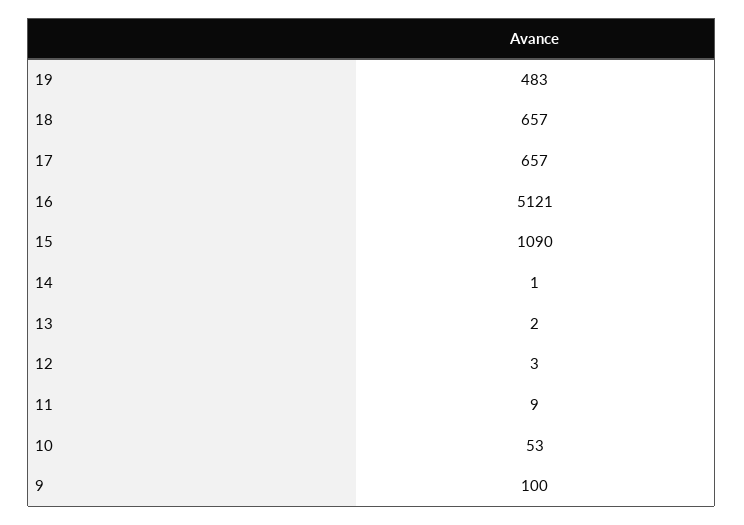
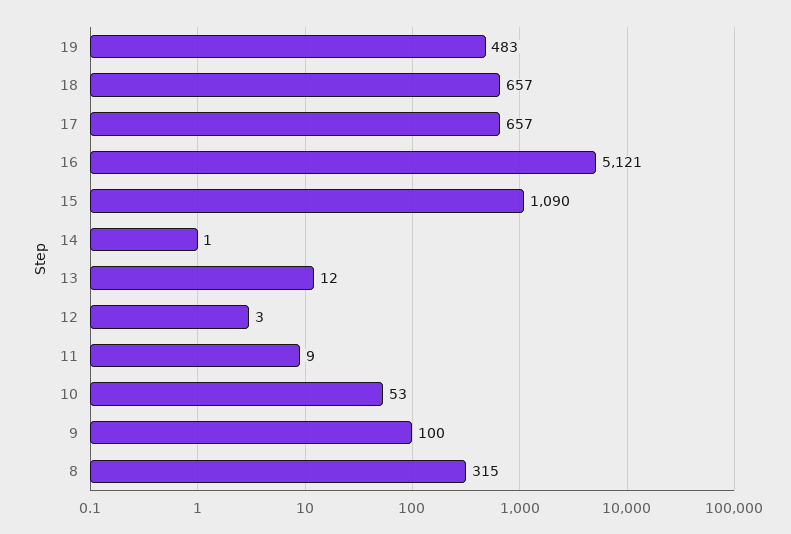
  {
    "19": 483,
    "18": 657,
    "17": 657,
    "16": 5121,
    "15": 1090,
    "14": 1,
-   "13": 2,
+   "13": 12,
    "12": 3,
    "11": 9,
    "10": 53,
-   "9": 100
+   "9": 100,
+   "8": 315
  }

